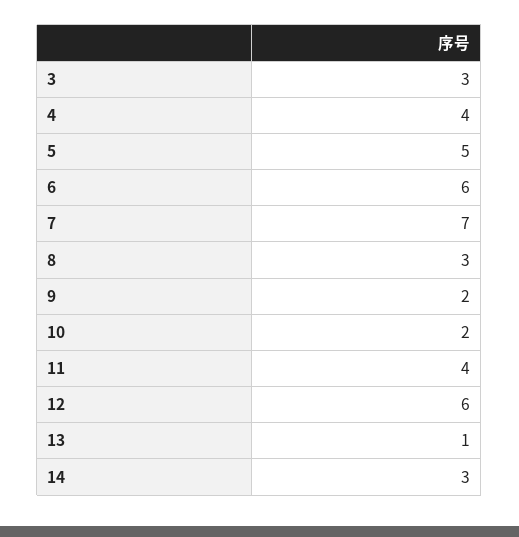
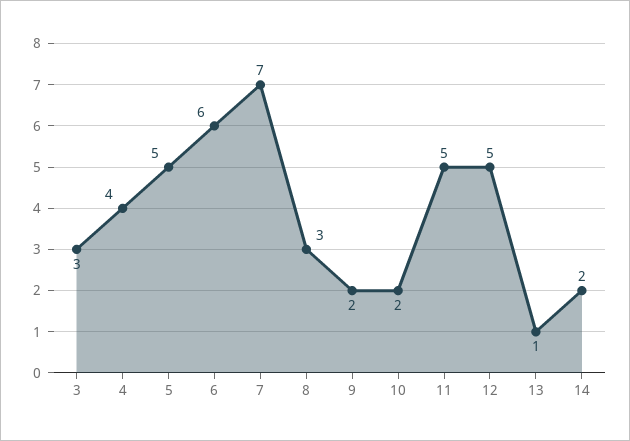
  {
    "3": 3,
    "4": 4,
    "5": 5,
    "6": 6,
    "7": 7,
    "8": 3,
    "9": 2,
    "10": 2,
-   "11": 4,
+   "11": 5,
-   "12": 6,
+   "12": 5,
    "13": 1,
-   "14": 3
+   "14": 2
  }

